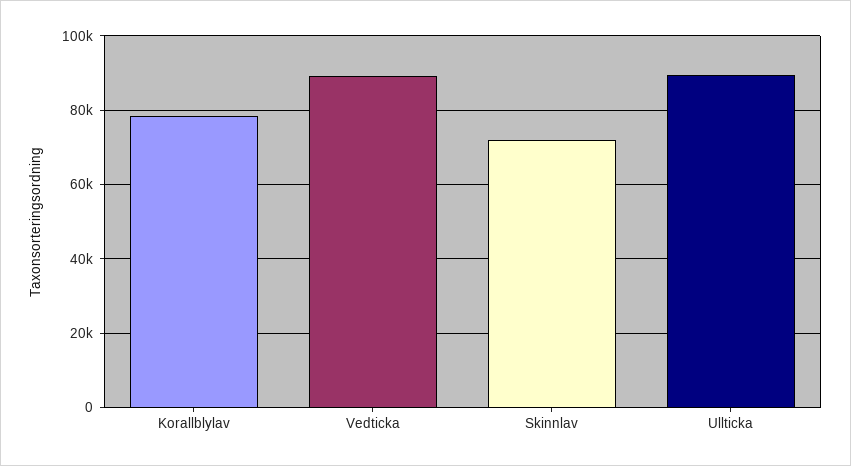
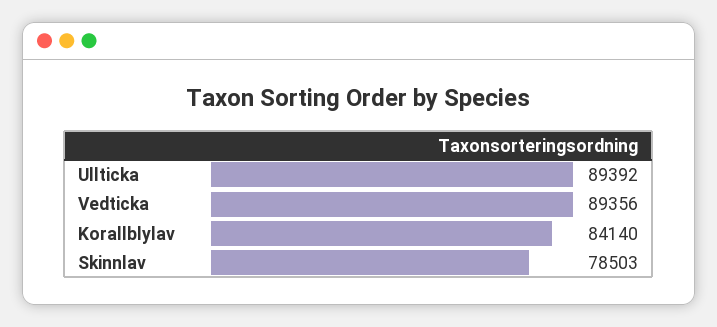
  {
-   "Korallblylav": 78000,
+   "Korallblylav": 84140,
    "Vedticka": 89356,
-   "Skinnlav": 72000,
+   "Skinnlav": 78503,
    "Ullticka": 89392
  }

